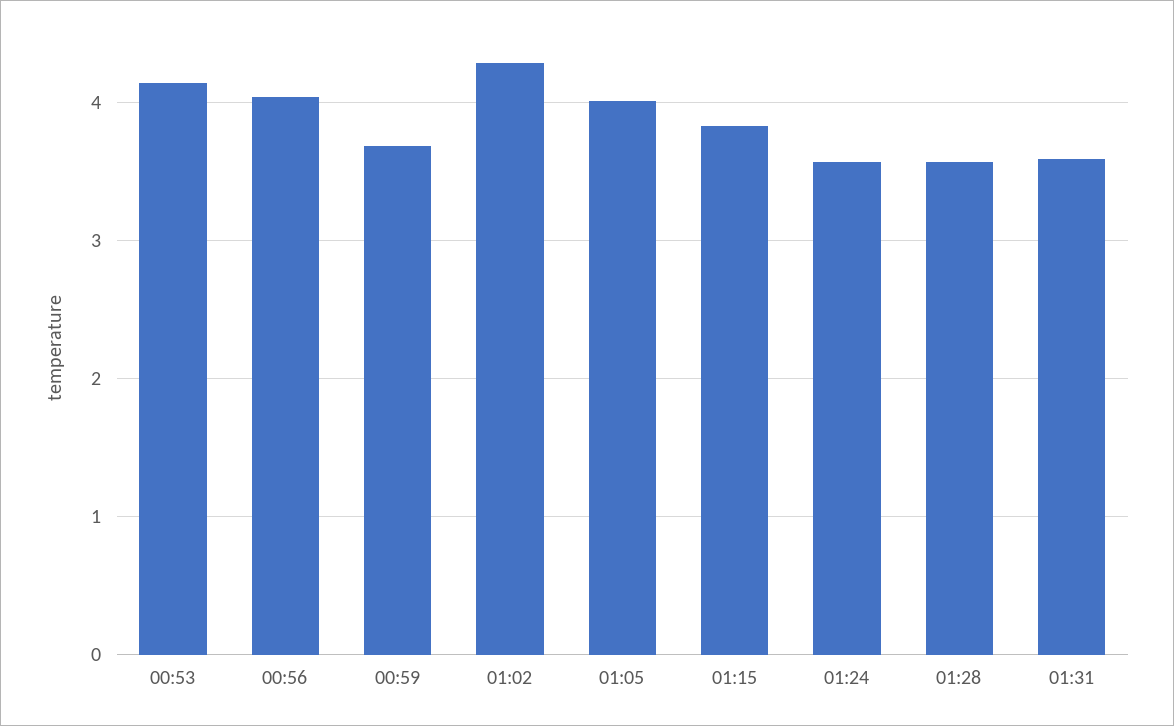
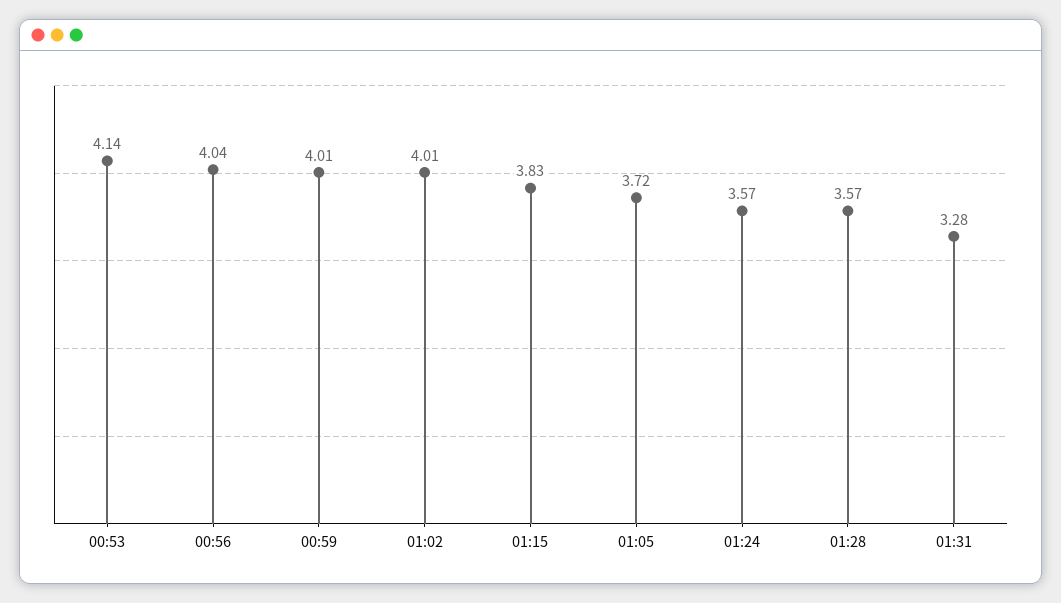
  {
    "00:53": 4.14,
    "00:56": 4.04,
-   "00:59": 3.7,
+   "00:59": 4.01,
-   "01:02": 4.3,
+   "01:02": 4.01,
-   "01:05": 4,
+   "01:05": 3.72,
    "01:15": 3.83,
    "01:24": 3.57,
    "01:28": 3.57,
-   "01:31": 3.6
+   "01:31": 3.28
  }

